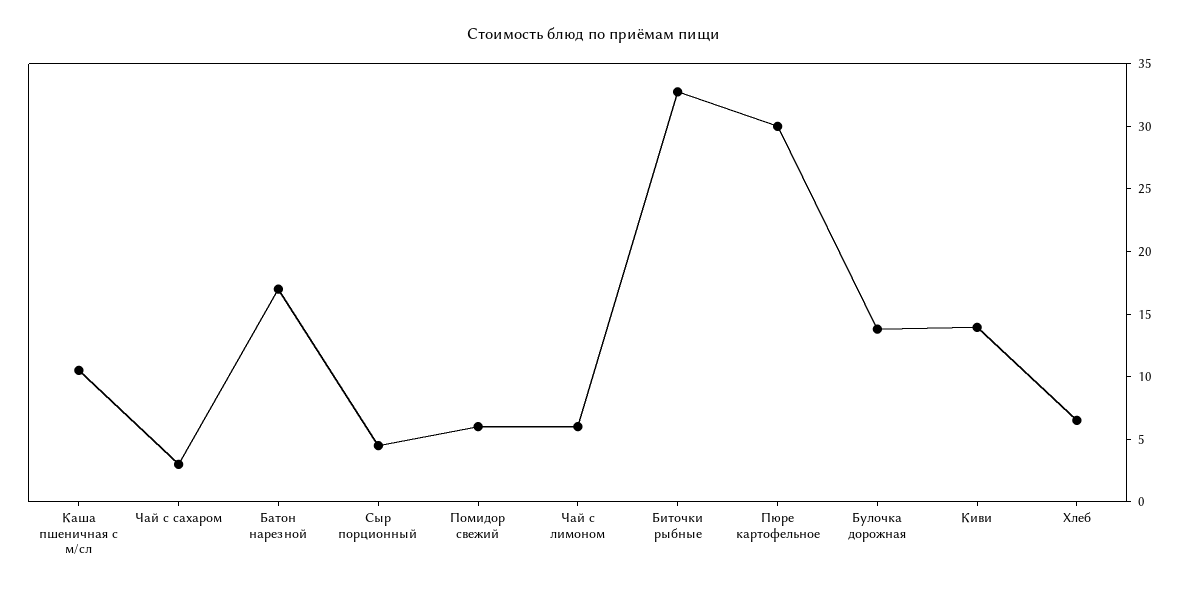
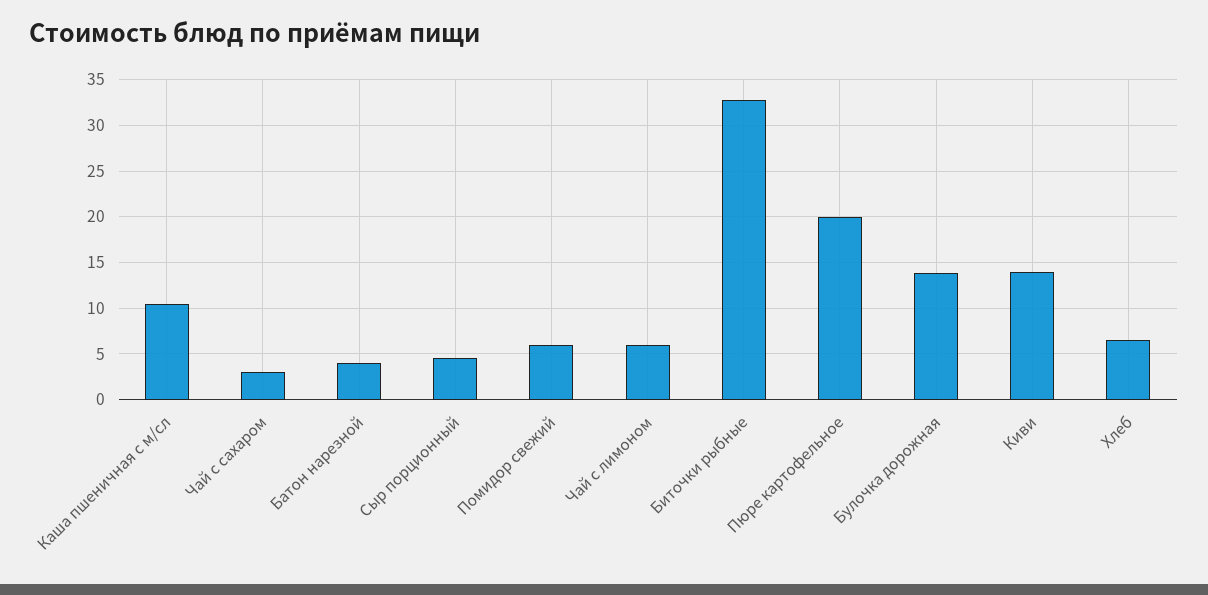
  {
    "Каша пшеничная с м/сл": 11,
    "Чай с сахаром": 3,
-   "Батон нарезной": 17,
+   "Батон нарезной": 4,
    "Сыр порционный": 5,
    "Помидор свежий": 6,
    "Чай с лимоном": 6,
    "Биточки рыбные": 33,
-   "Пюре картофельное": 30,
+   "Пюре картофельное": 20,
    "Булочка дорожная": 14,
    "Киви": 14,
    "Хлеб": 7
  }

